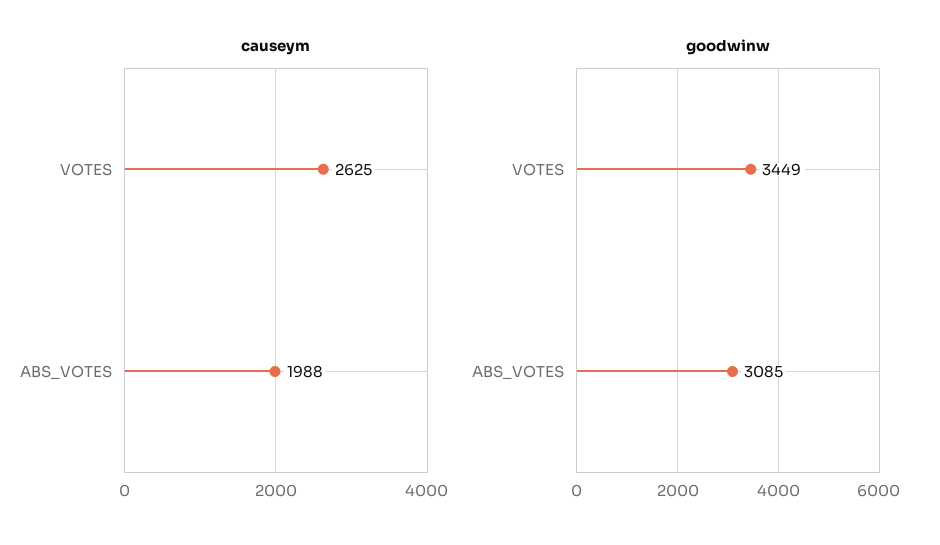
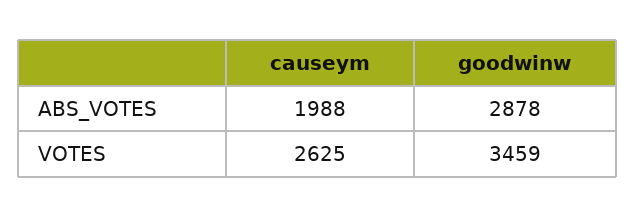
  {
    "causeym": {
      "VOTES": 2625,
      "ABS_VOTES": 1988
    },
    "goodwinw": {
-     "VOTES": 3449,
+     "VOTES": 3459,
-     "ABS_VOTES": 3085
+     "ABS_VOTES": 2878
    }
  }

